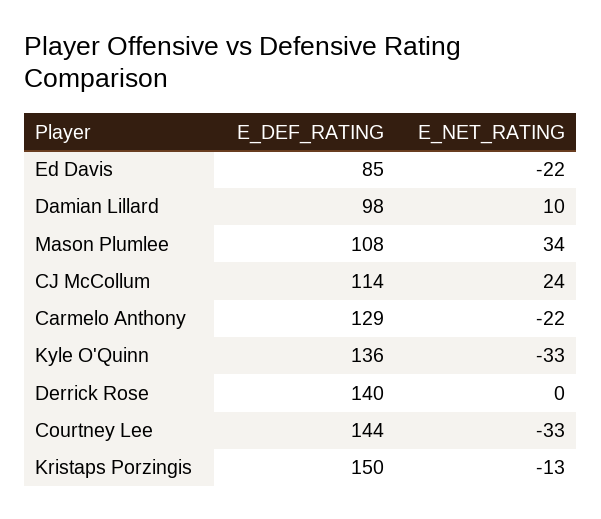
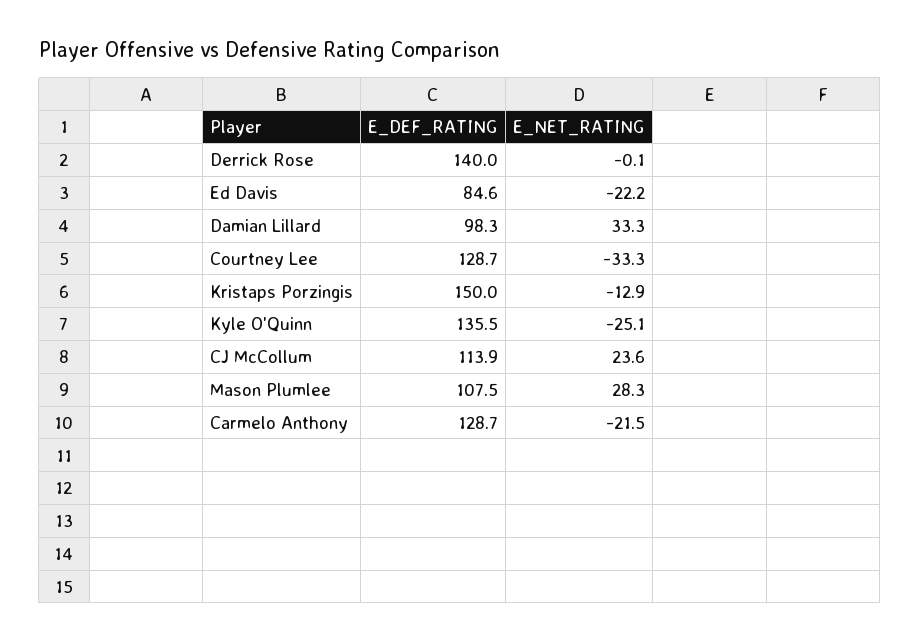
  {
    "E_DEF_RATING": {
      "Ed Davis": 84.6,
      "Damian Lillard": 98.3,
      "Mason Plumlee": 107.5,
      "CJ McCollum": 113.9,
      "Carmelo Anthony": 128.7,
      "Kyle O'Quinn": 135.5,
      "Derrick Rose": 140,
-     "Courtney Lee": 144,
+     "Courtney Lee": 128.7,
      "Kristaps Porzingis": 150
    },
    "E_NET_RATING": {
      "Ed Davis": -22.2,
-     "Damian Lillard": 10,
+     "Damian Lillard": 33.3,
-     "Mason Plumlee": 34,
+     "Mason Plumlee": 28.3,
      "CJ McCollum": 23.6,
      "Carmelo Anthony": -21.5,
-     "Kyle O'Quinn": -33,
+     "Kyle O'Quinn": -25.1,
      "Derrick Rose": -0.1,
      "Courtney Lee": -33.3,
      "Kristaps Porzingis": -12.9
    }
  }

